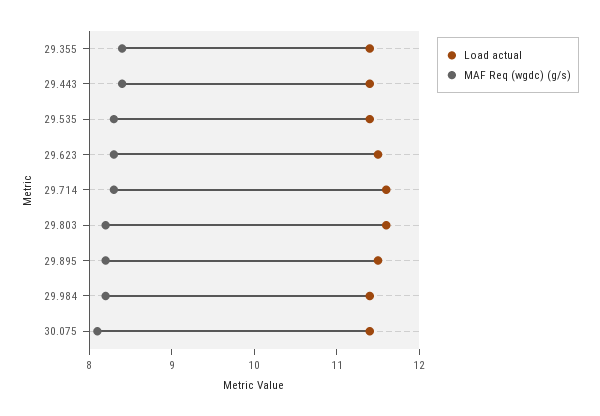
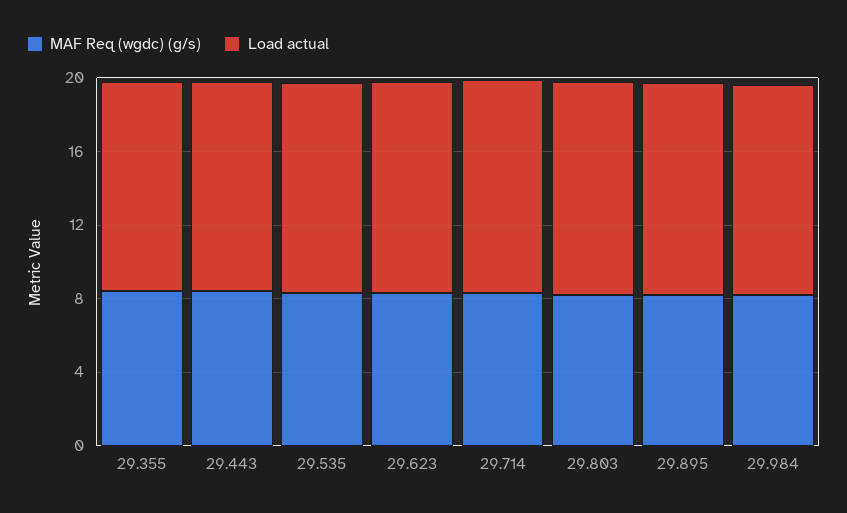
  {
    "Load actual": {
      "29.355": 11.4,
      "29.443": 11.4,
      "29.535": 11.4,
      "29.623": 11.5,
      "29.714": 11.6,
      "29.803": 11.6,
      "29.895": 11.5,
-     "29.984": 11.4,
+     "29.984": 11.4
-     "30.075": 11.4
    },
    "MAF Req (wgdc) (g/s)": {
      "29.355": 8.4,
      "29.443": 8.4,
      "29.535": 8.3,
      "29.623": 8.3,
      "29.714": 8.3,
      "29.803": 8.2,
      "29.895": 8.2,
-     "29.984": 8.2,
+     "29.984": 8.2
-     "30.075": 8.1
    }
  }

